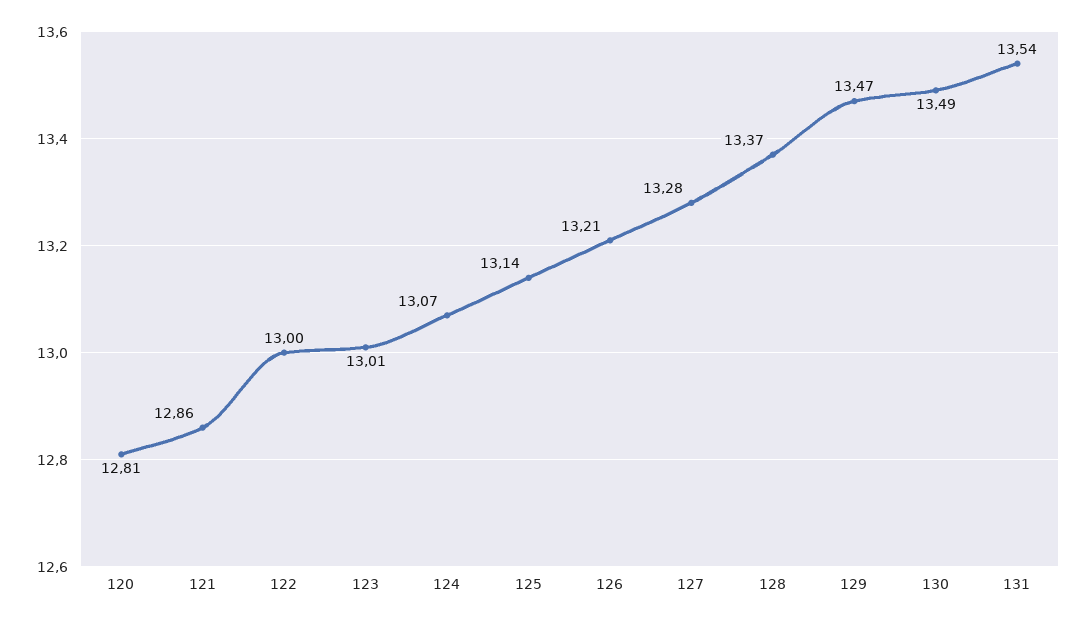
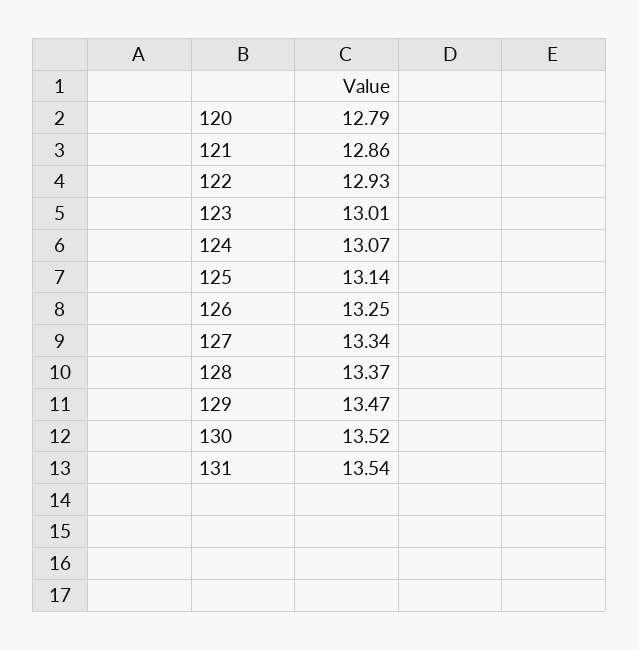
  {
-   "120": 12.81,
+   "120": 12.79,
    "121": 12.86,
-   "122": 13,
+   "122": 12.93,
    "123": 13.01,
    "124": 13.07,
    "125": 13.14,
-   "126": 13.21,
+   "126": 13.25,
-   "127": 13.28,
+   "127": 13.34,
    "128": 13.37,
    "129": 13.47,
-   "130": 13.49,
+   "130": 13.52,
    "131": 13.54
  }

